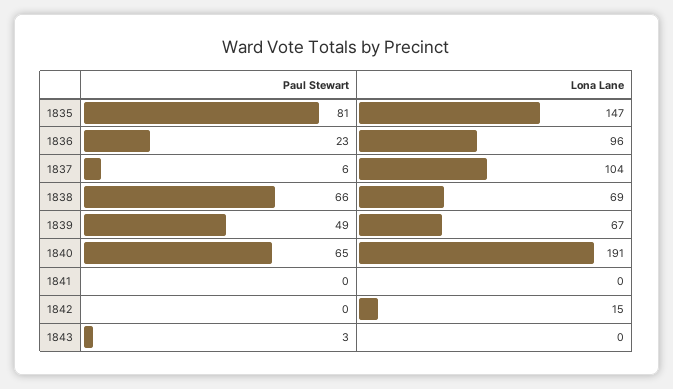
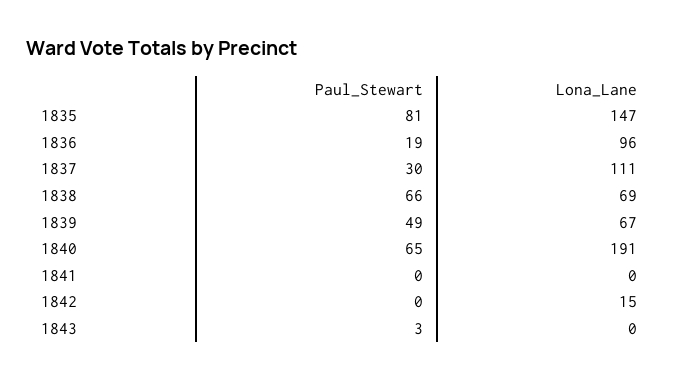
  {
    "Paul Stewart": {
      "1835": 81,
-     "1836": 23,
+     "1836": 19,
-     "1837": 6,
+     "1837": 30,
      "1838": 66,
      "1839": 49,
      "1840": 65,
      "1841": 0,
      "1842": 0,
      "1843": 3
    },
    "Lona Lane": {
      "1835": 147,
      "1836": 96,
-     "1837": 104,
+     "1837": 111,
      "1838": 69,
      "1839": 67,
      "1840": 191,
      "1841": 0,
      "1842": 15,
      "1843": 0
    }
  }

